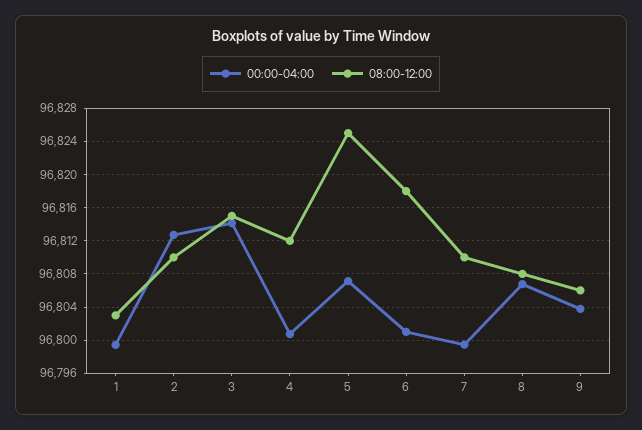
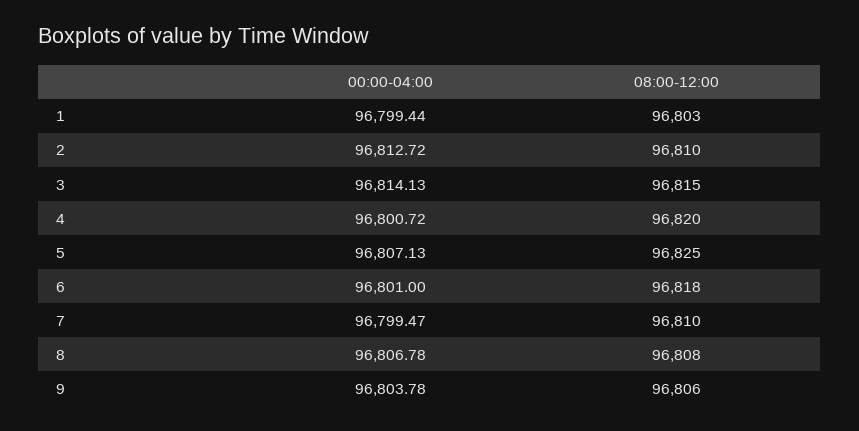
  {
    "00:00-04:00": {
      "1": 96799.44,
      "2": 96812.72,
      "3": 96814.13,
      "4": 96800.72,
      "5": 96807.13,
      "6": 96801,
      "7": 96799.47,
      "8": 96806.78,
      "9": 96803.78
    },
    "08:00-12:00": {
      "1": 96803,
      "2": 96810,
      "3": 96815,
-     "4": 96812,
+     "4": 96820,
      "5": 96825,
      "6": 96818,
      "7": 96810,
      "8": 96808,
      "9": 96806
    }
  }

